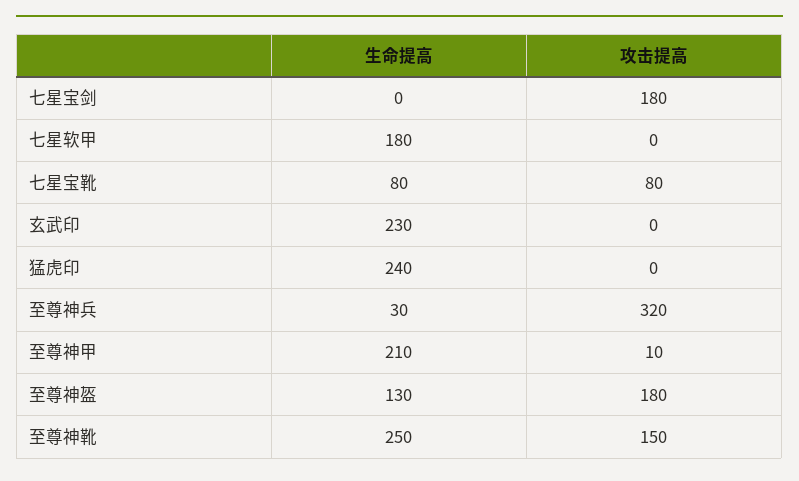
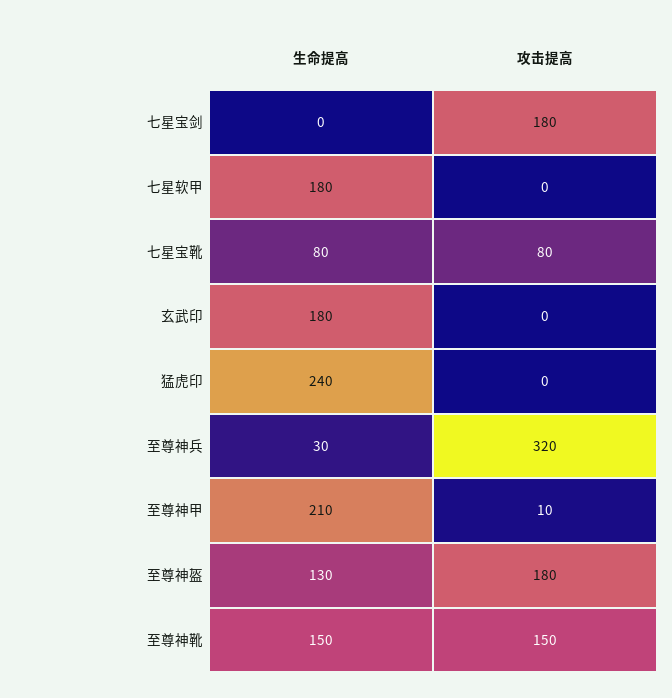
  {
    "生命提高": {
      "七星宝剑": 0,
      "七星软甲": 180,
      "七星宝靴": 80,
-     "玄武印": 230,
+     "玄武印": 180,
      "猛虎印": 240,
      "至尊神兵": 30,
      "至尊神甲": 210,
      "至尊神盔": 130,
-     "至尊神靴": 250
+     "至尊神靴": 150
    },
    "攻击提高": {
      "七星宝剑": 180,
      "七星软甲": 0,
      "七星宝靴": 80,
      "玄武印": 0,
      "猛虎印": 0,
      "至尊神兵": 320,
      "至尊神甲": 10,
      "至尊神盔": 180,
      "至尊神靴": 150
    }
  }

